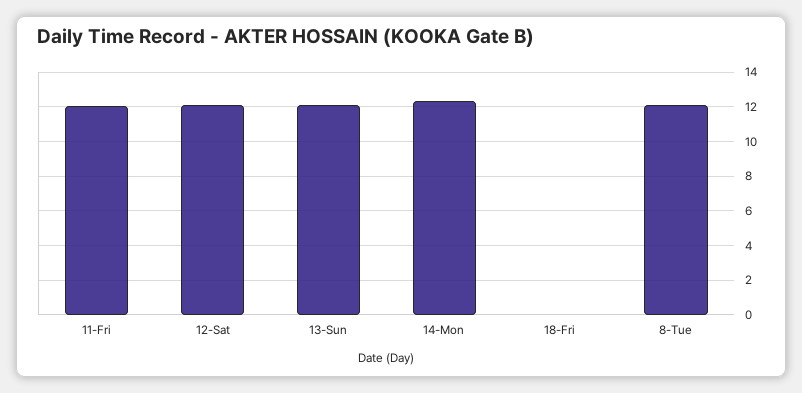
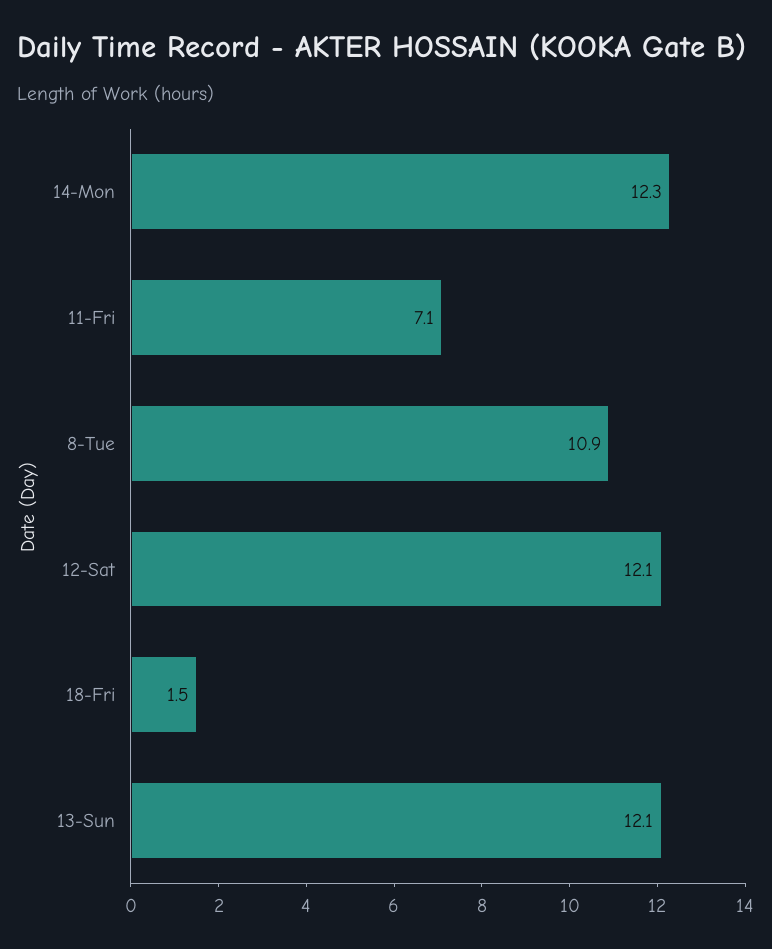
  {
-   "11-Fri": 12,
+   "11-Fri": 7.1,
    "12-Sat": 12.1,
    "13-Sun": 12.1,
    "14-Mon": 12.3,
-   "18-Fri": 0,
+   "18-Fri": 1.5,
-   "8-Tue": 12
+   "8-Tue": 10.9
  }

